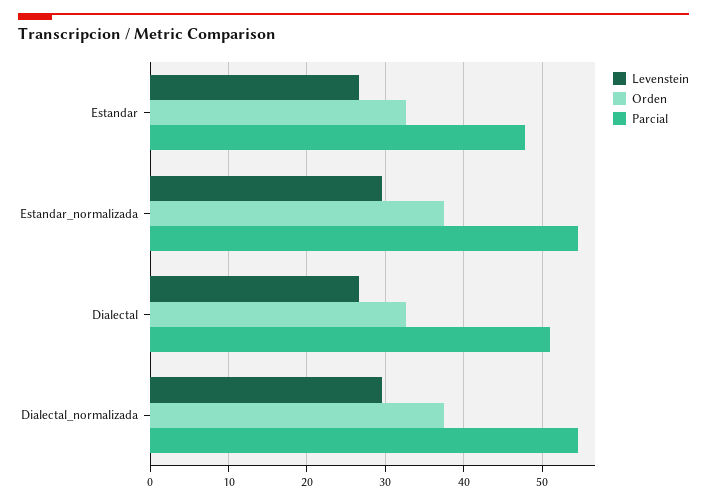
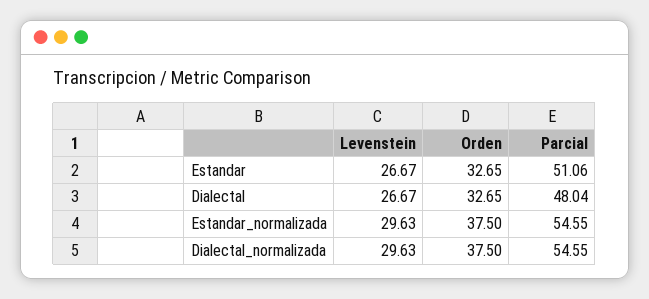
  {
    "Levenstein": {
      "Estandar": 26.67,
      "Estandar_normalizada": 29.63,
      "Dialectal": 26.67,
      "Dialectal_normalizada": 29.63
    },
    "Orden": {
      "Estandar": 32.65,
      "Estandar_normalizada": 37.5,
      "Dialectal": 32.65,
      "Dialectal_normalizada": 37.5
    },
    "Parcial": {
-     "Estandar": 48,
+     "Estandar": 51.06,
      "Estandar_normalizada": 54.55,
-     "Dialectal": 51,
+     "Dialectal": 48.04,
      "Dialectal_normalizada": 54.55
    }
  }

